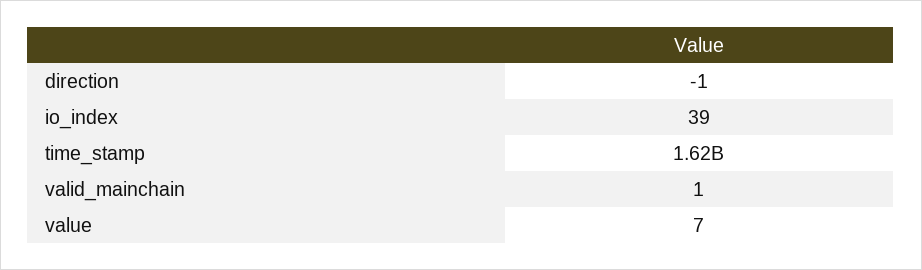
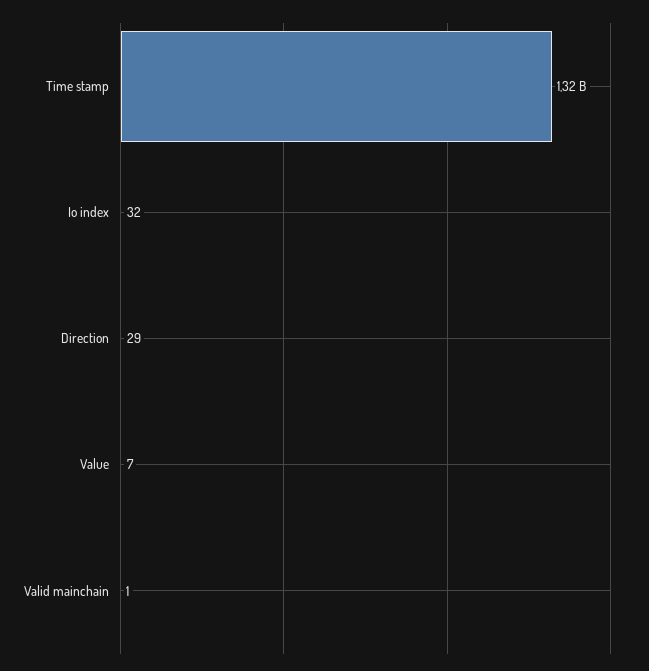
  {
-   "direction": -1,
+   "direction": 29,
-   "io_index": 39,
+   "io_index": 32,
-   "time_stamp": 1620000000,
+   "time_stamp": 1320000000,
    "valid_mainchain": 1,
    "value": 7
  }

